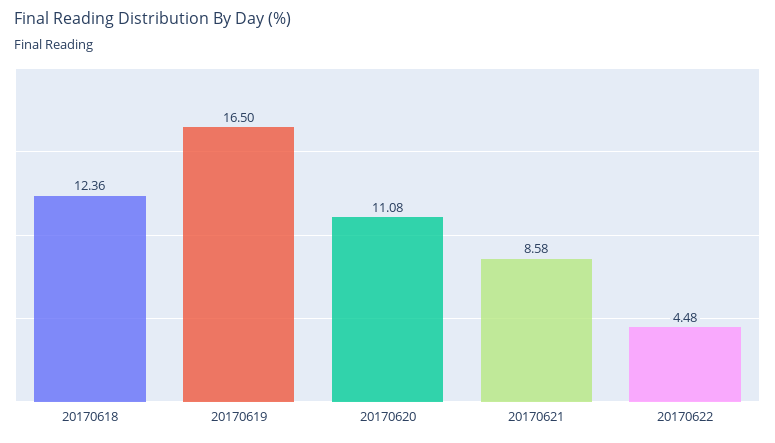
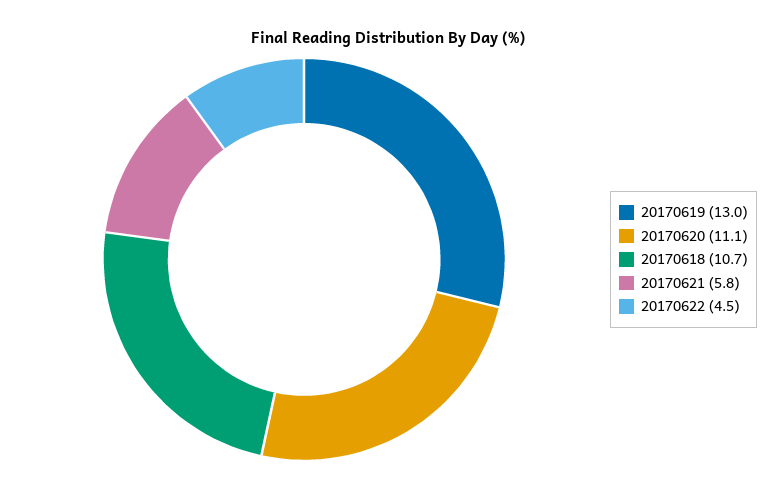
  {
-   "20170618": 12.36,
+   "20170618": 10.7,
-   "20170619": 16.5,
+   "20170619": 13,
    "20170620": 11.08,
-   "20170621": 8.58,
+   "20170621": 5.8,
    "20170622": 4.48
  }

